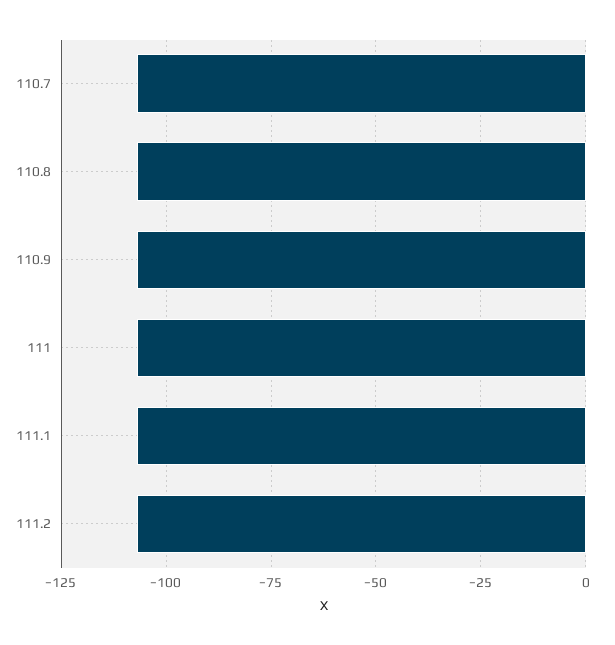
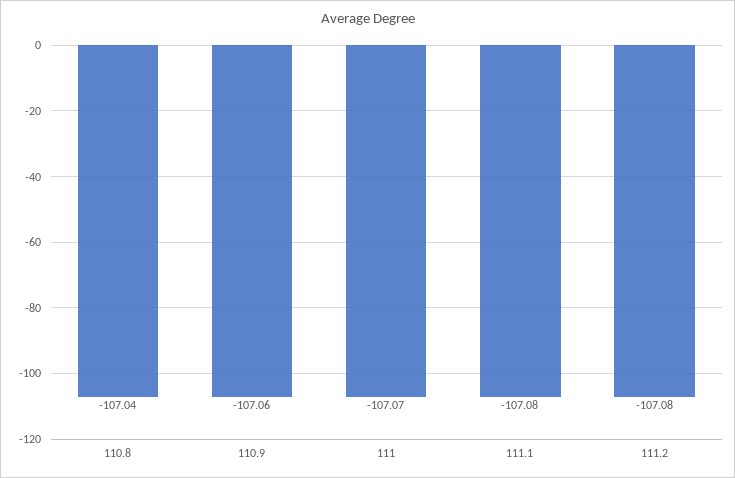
  {
-   "110.7": -107.5,
    "110.8": -107.04,
    "110.9": -107.06,
    "111": -107.07,
    "111.1": -107.08,
    "111.2": -107.08
  }

